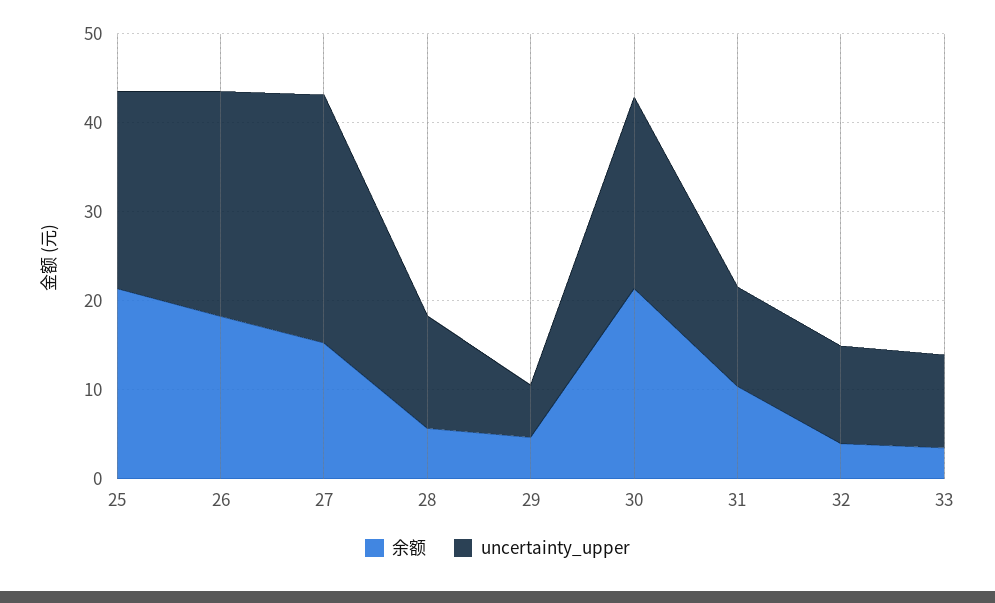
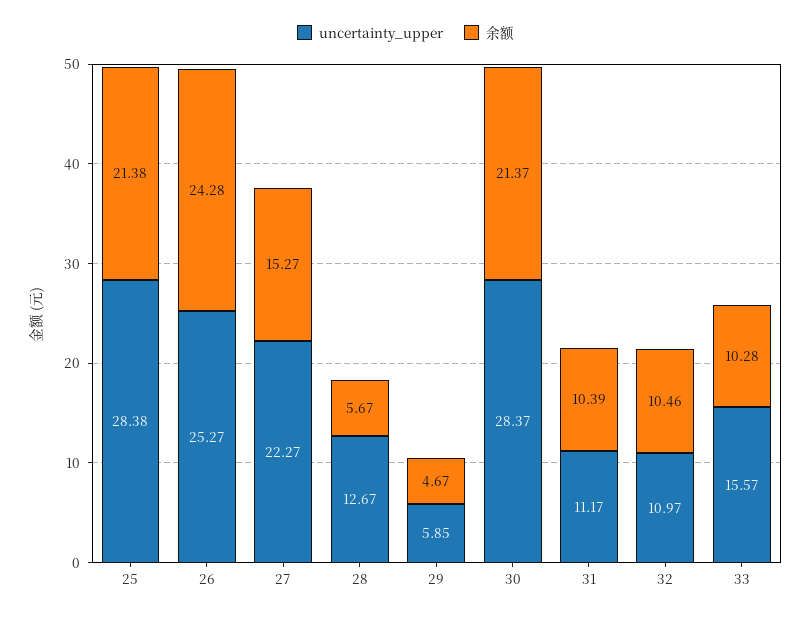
  {
    "余额": {
      "25": 21.38,
-     "26": 18,
+     "26": 24.28,
      "27": 15.27,
      "28": 5.67,
      "29": 4.67,
      "30": 21.37,
      "31": 10.39,
-     "32": 4,
+     "32": 10.46,
-     "33": 4
+     "33": 10.28
    },
    "uncertainty_upper": {
-     "25": 22,
+     "25": 28.38,
      "26": 25.27,
-     "27": 28,
+     "27": 22.27,
      "28": 12.67,
      "29": 5.85,
-     "30": 22,
+     "30": 28.37,
      "31": 11.17,
      "32": 10.97,
-     "33": 10
+     "33": 15.57
    }
  }

